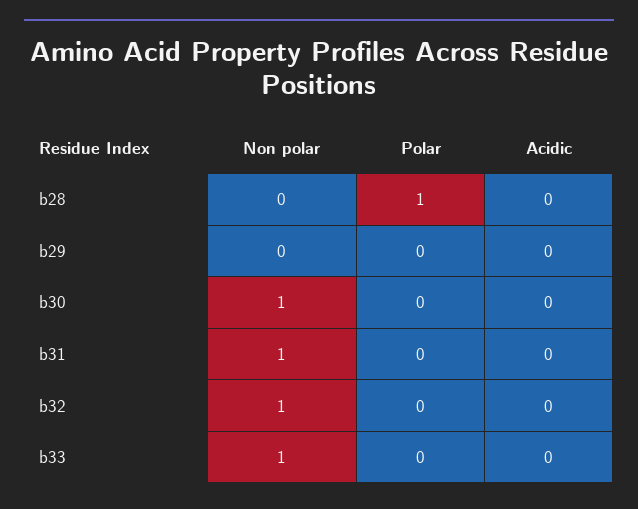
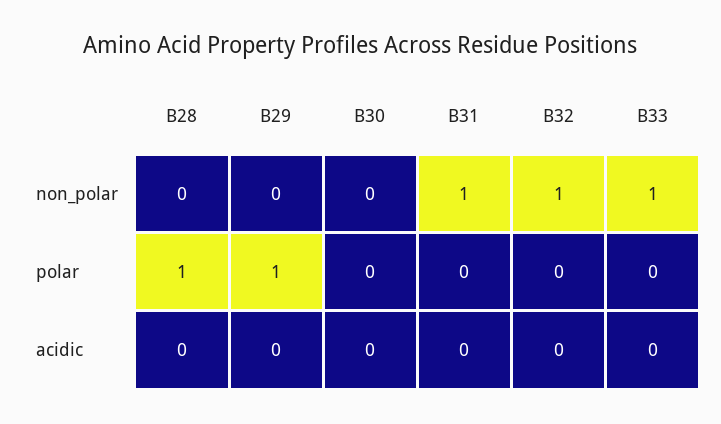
  {
    "Non polar": {
      "b28": 0,
      "b29": 0,
-     "b30": 1,
+     "b30": 0,
      "b31": 1,
      "b32": 1,
      "b33": 1
    },
    "Polar": {
      "b28": 1,
-     "b29": 0,
+     "b29": 1,
      "b30": 0,
      "b31": 0,
      "b32": 0,
      "b33": 0
    },
    "Acidic": {
      "b28": 0,
      "b29": 0,
      "b30": 0,
      "b31": 0,
      "b32": 0,
      "b33": 0
    }
  }

